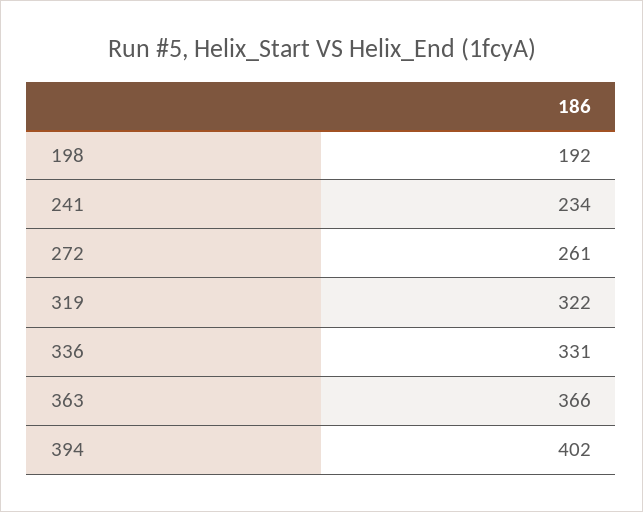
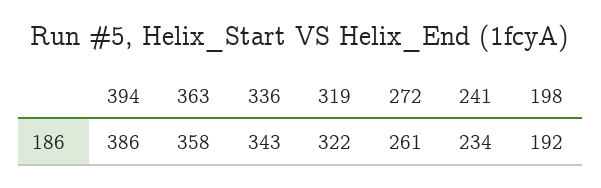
  {
    "198": 192,
    "241": 234,
    "272": 261,
    "319": 322,
-   "336": 331,
+   "336": 343,
-   "363": 366,
+   "363": 358,
-   "394": 402
+   "394": 386
  }

